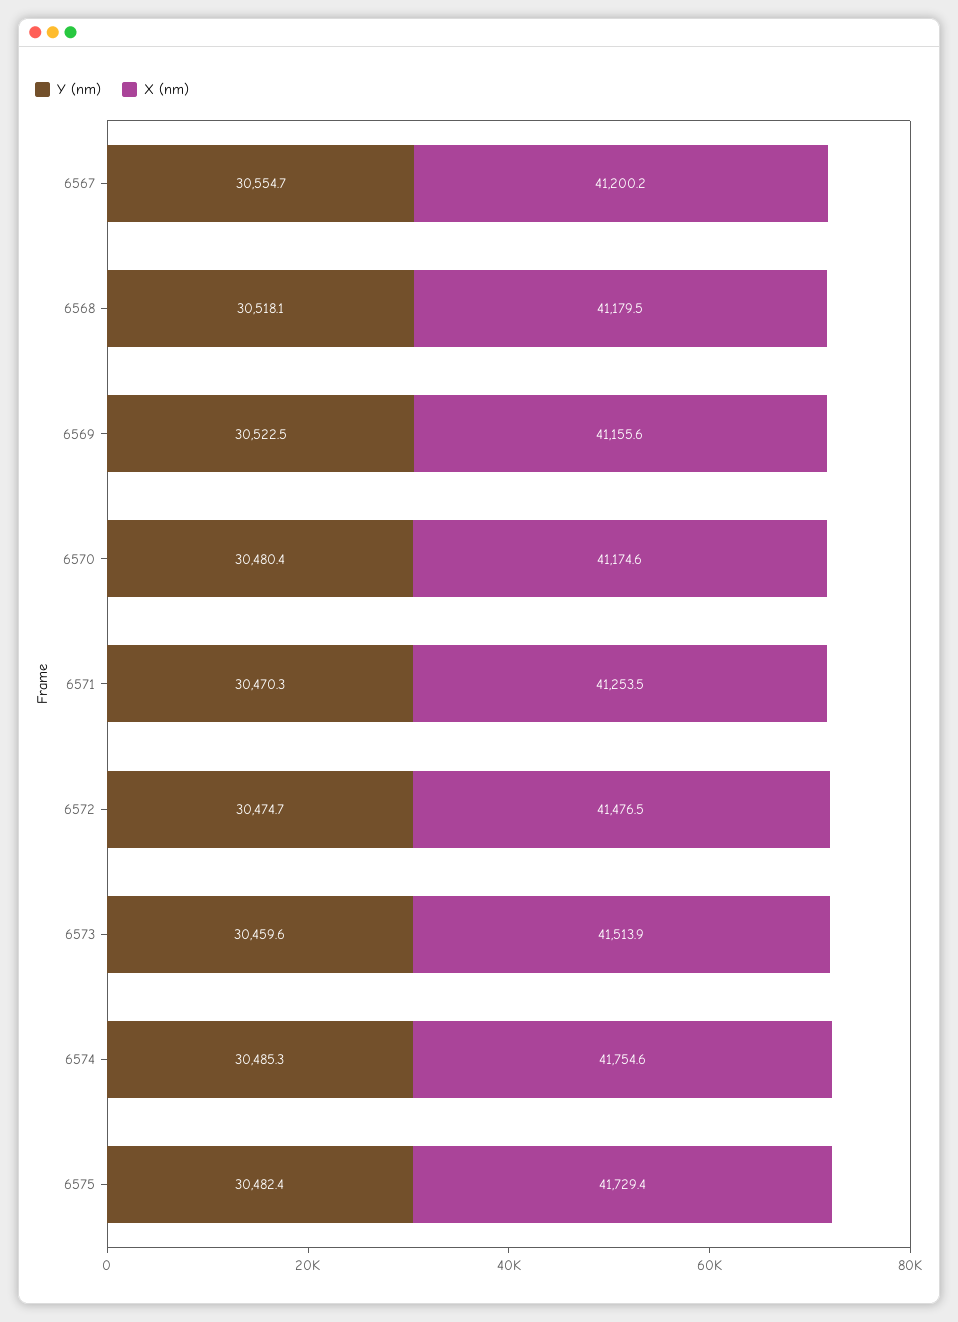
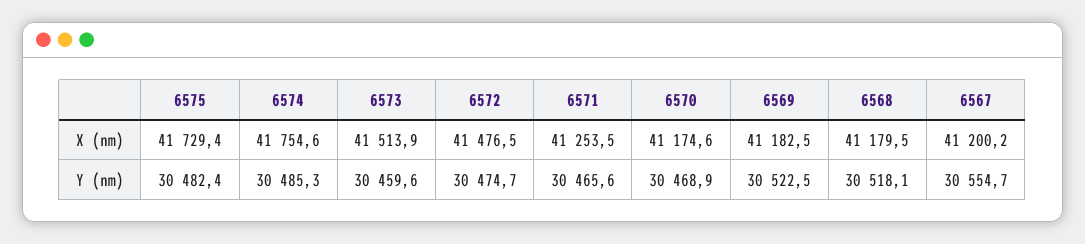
  {
    "Y (nm)": {
      "6567": 30554.7,
      "6568": 30518.1,
      "6569": 30522.5,
-     "6570": 30480.4,
+     "6570": 30468.9,
-     "6571": 30470.3,
+     "6571": 30465.6,
      "6572": 30474.7,
      "6573": 30459.6,
      "6574": 30485.3,
      "6575": 30482.4
    },
    "X (nm)": {
      "6567": 41200.2,
      "6568": 41179.5,
-     "6569": 41155.6,
+     "6569": 41182.5,
      "6570": 41174.6,
      "6571": 41253.5,
      "6572": 41476.5,
      "6573": 41513.9,
      "6574": 41754.6,
      "6575": 41729.4
    }
  }

